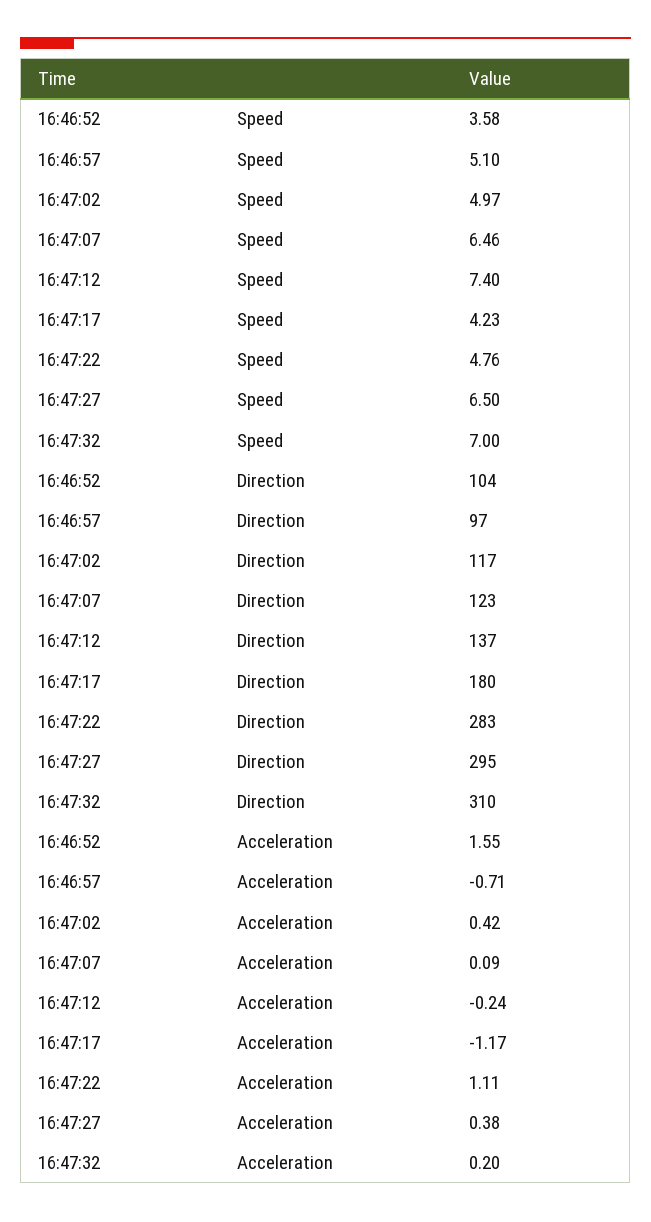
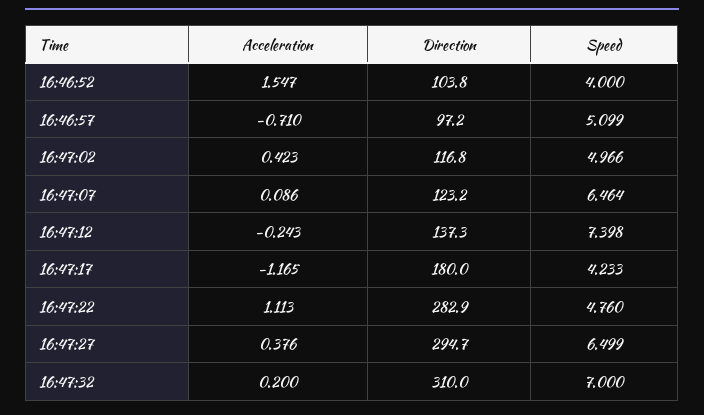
  {
    "16:46:52": {
-     "Speed": 3.58,
+     "Speed": 4,
      "Direction": 103.8,
      "Acceleration": 1.547
    },
    "16:46:57": {
      "Speed": 5.099,
      "Direction": 97.2,
      "Acceleration": -0.71
    },
    "16:47:02": {
      "Speed": 4.966,
      "Direction": 116.8,
      "Acceleration": 0.423
    },
    "16:47:07": {
      "Speed": 6.464,
      "Direction": 123.2,
      "Acceleration": 0.086
    },
    "16:47:12": {
      "Speed": 7.398,
      "Direction": 137.3,
      "Acceleration": -0.243
    },
    "16:47:17": {
      "Speed": 4.233,
      "Direction": 180,
      "Acceleration": -1.165
    },
    "16:47:22": {
      "Speed": 4.76,
      "Direction": 282.9,
      "Acceleration": 1.113
    },
    "16:47:27": {
      "Speed": 6.499,
      "Direction": 294.7,
      "Acceleration": 0.376
    },
    "16:47:32": {
      "Speed": 7,
      "Direction": 310,
      "Acceleration": 0.2
    }
  }

